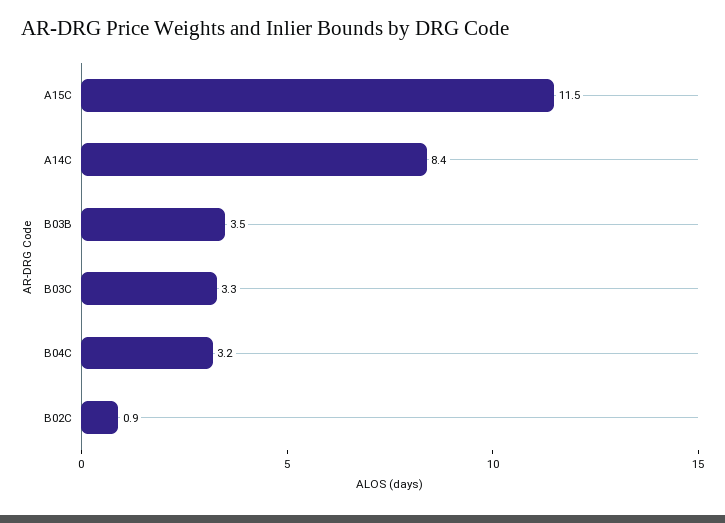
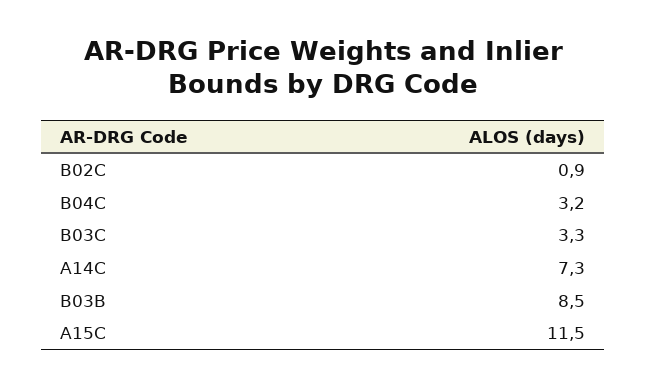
  {
    "A15C": 11.5,
-   "A14C": 8.4,
+   "A14C": 7.3,
-   "B03B": 3.5,
+   "B03B": 8.5,
    "B03C": 3.3,
    "B04C": 3.2,
    "B02C": 0.9
  }

